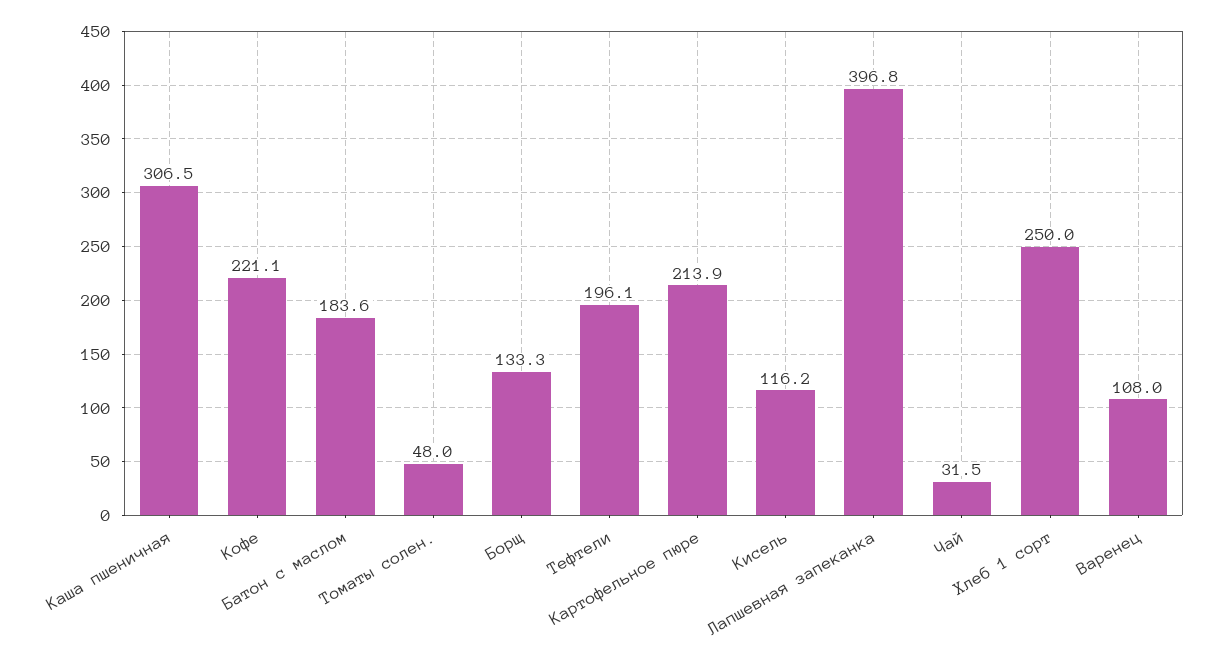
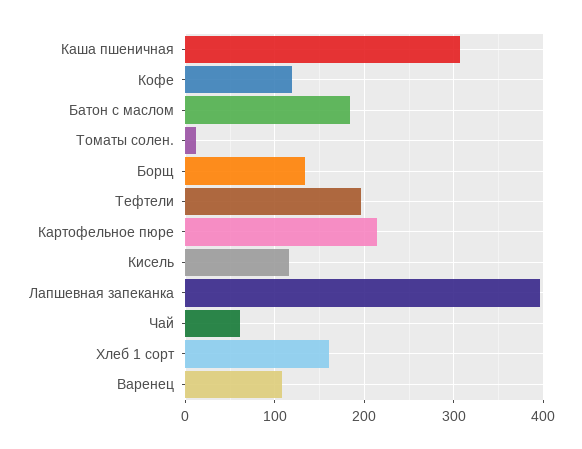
  {
    "Каша пшеничная": 306.5,
-   "Кофе": 221.1,
+   "Кофе": 120,
    "Батон с маслом": 183.6,
-   "Томаты солен.": 48,
+   "Томаты солен.": 10,
    "Борщ": 133.3,
    "Тефтели": 196.1,
    "Картофельное пюре": 213.9,
    "Кисель": 116.2,
    "Лапшевная запеканка": 396.8,
-   "Чай": 31.5,
+   "Чай": 60,
-   "Хлеб 1 сорт": 250,
+   "Хлеб 1 сорт": 160,
    "Варенец": 108
  }

